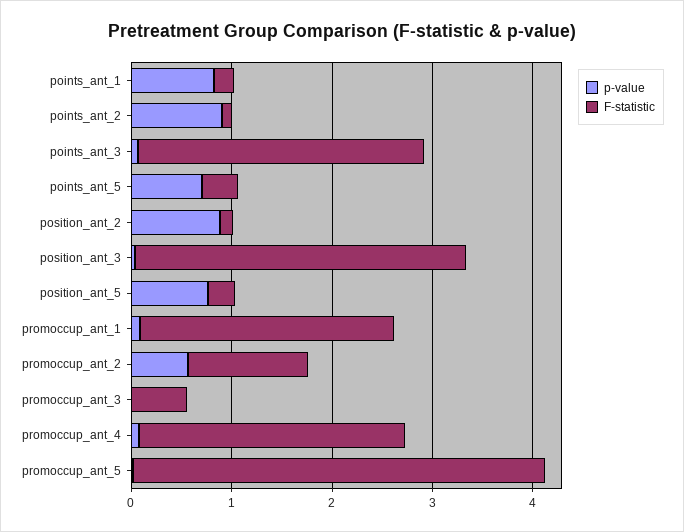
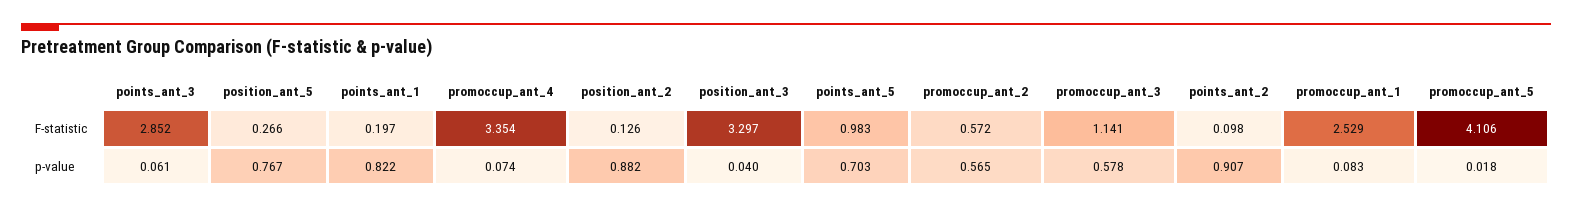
  {
    "p-value": {
      "points_ant_1": 0.822,
      "points_ant_2": 0.907,
      "points_ant_3": 0.061,
      "points_ant_5": 0.703,
      "position_ant_2": 0.882,
      "position_ant_3": 0.04,
      "position_ant_5": 0.767,
      "promoccup_ant_1": 0.083,
      "promoccup_ant_2": 0.565,
-     "promoccup_ant_3": 0,
+     "promoccup_ant_3": 0.578,
      "promoccup_ant_4": 0.074,
      "promoccup_ant_5": 0.018
    },
    "F-statistic": {
      "points_ant_1": 0.197,
      "points_ant_2": 0.098,
      "points_ant_3": 2.852,
-     "points_ant_5": 0.4,
+     "points_ant_5": 0.983,
      "position_ant_2": 0.126,
      "position_ant_3": 3.297,
      "position_ant_5": 0.266,
      "promoccup_ant_1": 2.529,
-     "promoccup_ant_2": 1.2,
+     "promoccup_ant_2": 0.572,
-     "promoccup_ant_3": 0.6,
+     "promoccup_ant_3": 1.141,
-     "promoccup_ant_4": 2.6,
+     "promoccup_ant_4": 3.354,
      "promoccup_ant_5": 4.106
    }
  }

